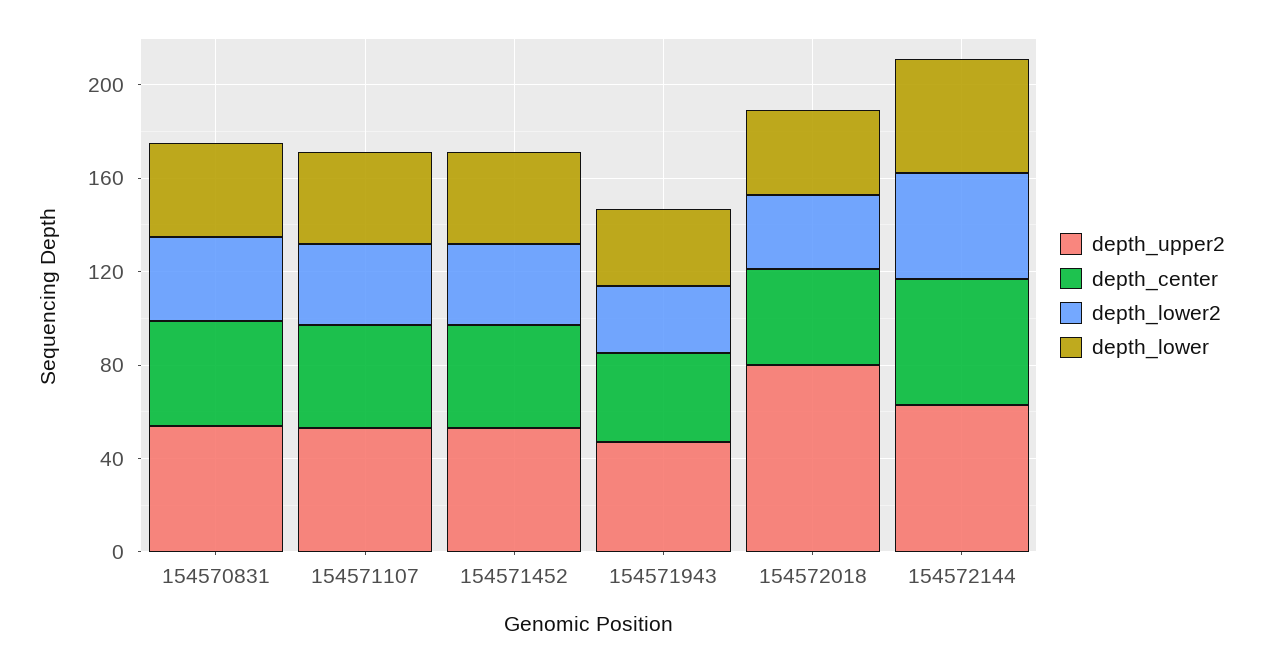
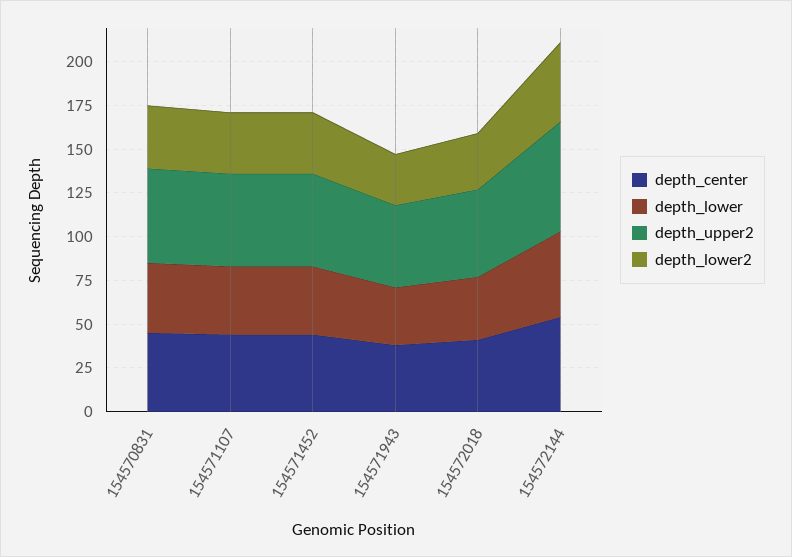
  {
    "depth_upper2": {
      "154570831": 55,
      "154571107": 55,
      "154571452": 55,
      "154571943": 45,
-     "154572018": 80,
+     "154572018": 50,
      "154572144": 65
    },
    "depth_center": {
      "154570831": 45,
      "154571107": 45,
      "154571452": 45,
      "154571943": 40,
      "154572018": 40,
      "154572144": 55
    },
    "depth_lower2": {
      "154570831": 35,
      "154571107": 35,
      "154571452": 35,
      "154571943": 30,
      "154572018": 30,
      "154572144": 45
    },
    "depth_lower": {
      "154570831": 40,
      "154571107": 40,
      "154571452": 40,
      "154571943": 35,
      "154572018": 35,
      "154572144": 50
    }
  }

